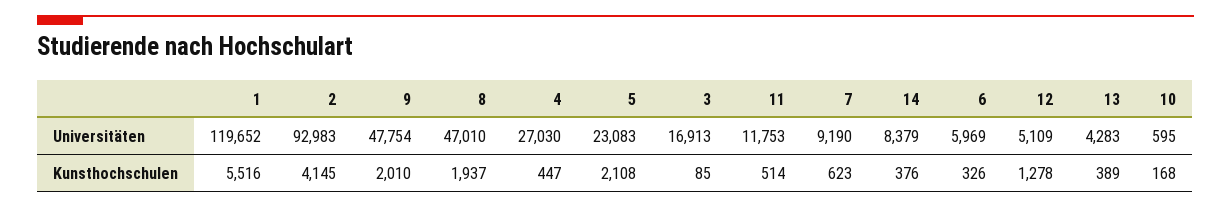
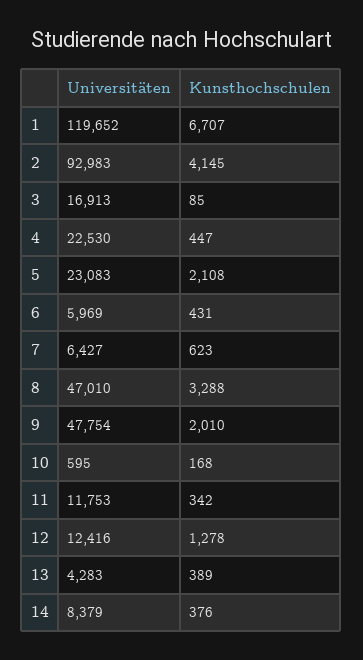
  {
    "1": {
      "Universitäten": 119652,
-     "Kunsthochschulen": 5516
+     "Kunsthochschulen": 6707
    },
    "2": {
      "Universitäten": 92983,
      "Kunsthochschulen": 4145
    },
    "9": {
      "Universitäten": 47754,
      "Kunsthochschulen": 2010
    },
    "8": {
      "Universitäten": 47010,
-     "Kunsthochschulen": 1937
+     "Kunsthochschulen": 3288
    },
    "4": {
-     "Universitäten": 27030,
+     "Universitäten": 22530,
      "Kunsthochschulen": 447
    },
    "5": {
      "Universitäten": 23083,
      "Kunsthochschulen": 2108
    },
    "3": {
      "Universitäten": 16913,
      "Kunsthochschulen": 85
    },
    "11": {
      "Universitäten": 11753,
-     "Kunsthochschulen": 514
+     "Kunsthochschulen": 342
    },
    "7": {
-     "Universitäten": 9190,
+     "Universitäten": 6427,
      "Kunsthochschulen": 623
    },
    "14": {
      "Universitäten": 8379,
      "Kunsthochschulen": 376
    },
    "6": {
      "Universitäten": 5969,
-     "Kunsthochschulen": 326
+     "Kunsthochschulen": 431
    },
    "12": {
-     "Universitäten": 5109,
+     "Universitäten": 12416,
      "Kunsthochschulen": 1278
    },
    "13": {
      "Universitäten": 4283,
      "Kunsthochschulen": 389
    },
    "10": {
      "Universitäten": 595,
      "Kunsthochschulen": 168
    }
  }

